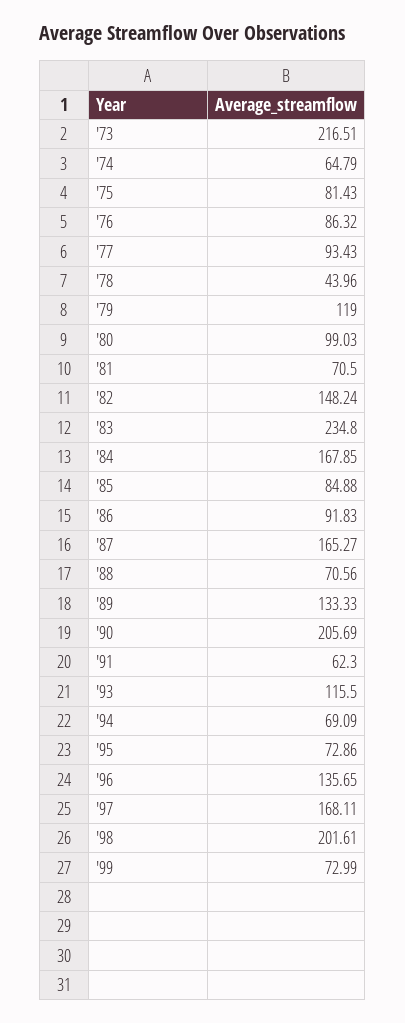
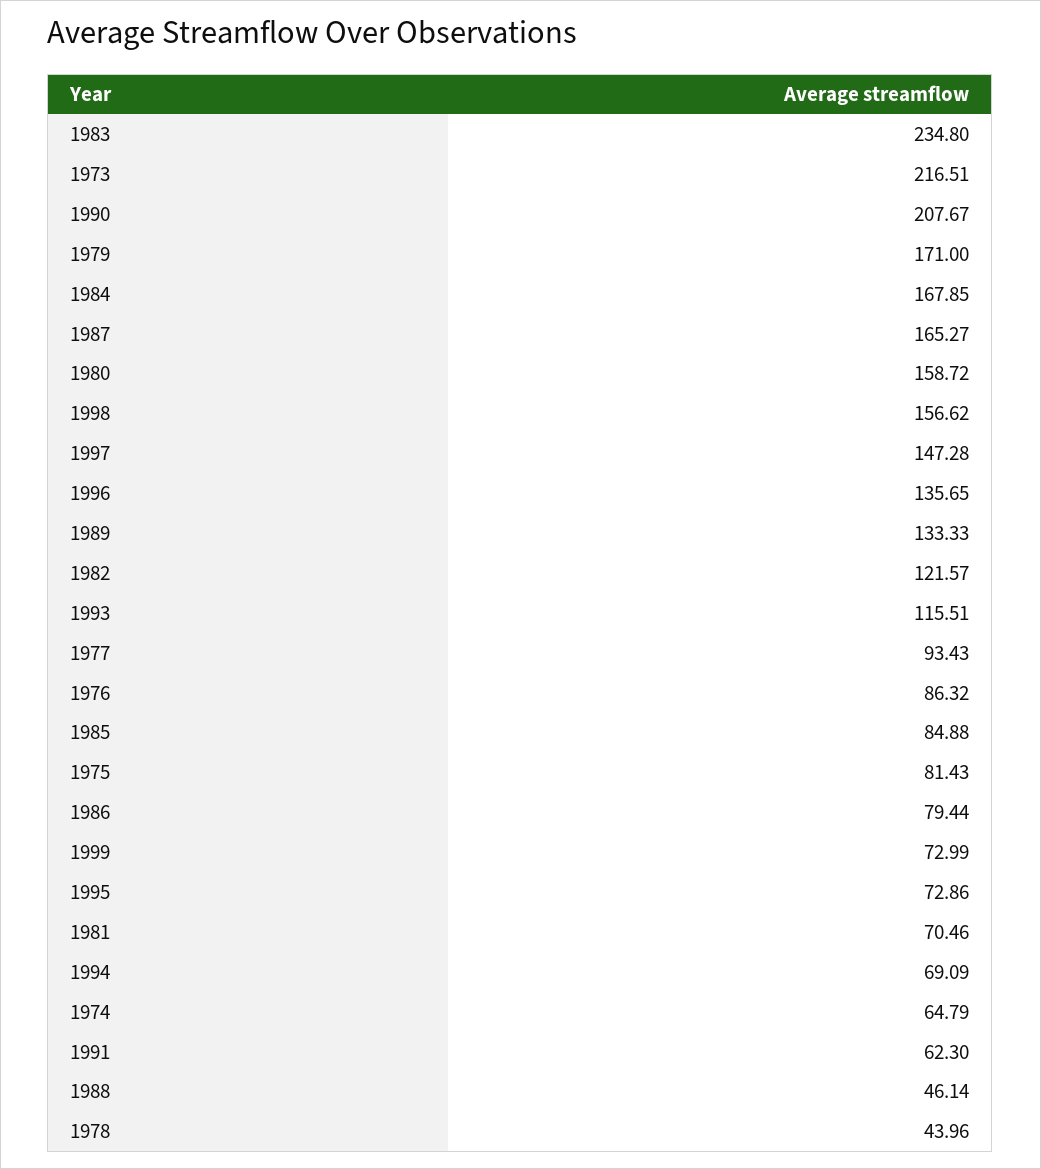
  {
    "'73": 216.51,
    "'74": 64.79,
    "'75": 81.43,
    "'76": 86.32,
    "'77": 93.43,
    "'78": 43.96,
-   "'79": 119,
+   "'79": 171,
-   "'80": 99.03,
+   "'80": 158.72,
-   "'81": 70.5,
+   "'81": 70.46,
-   "'82": 148.24,
+   "'82": 121.57,
    "'83": 234.8,
    "'84": 167.85,
    "'85": 84.88,
-   "'86": 91.83,
+   "'86": 79.44,
    "'87": 165.27,
-   "'88": 70.56,
+   "'88": 46.14,
    "'89": 133.33,
-   "'90": 205.69,
+   "'90": 207.67,
    "'91": 62.3,
-   "'93": 115.5,
+   "'93": 115.51,
    "'94": 69.09,
    "'95": 72.86,
    "'96": 135.65,
-   "'97": 168.11,
+   "'97": 147.28,
-   "'98": 201.61,
+   "'98": 156.62,
    "'99": 72.99
  }

